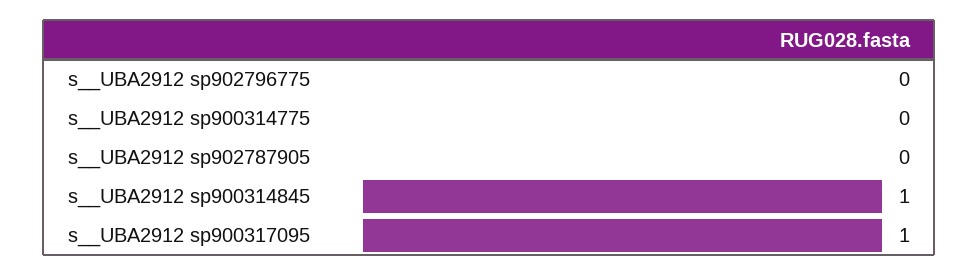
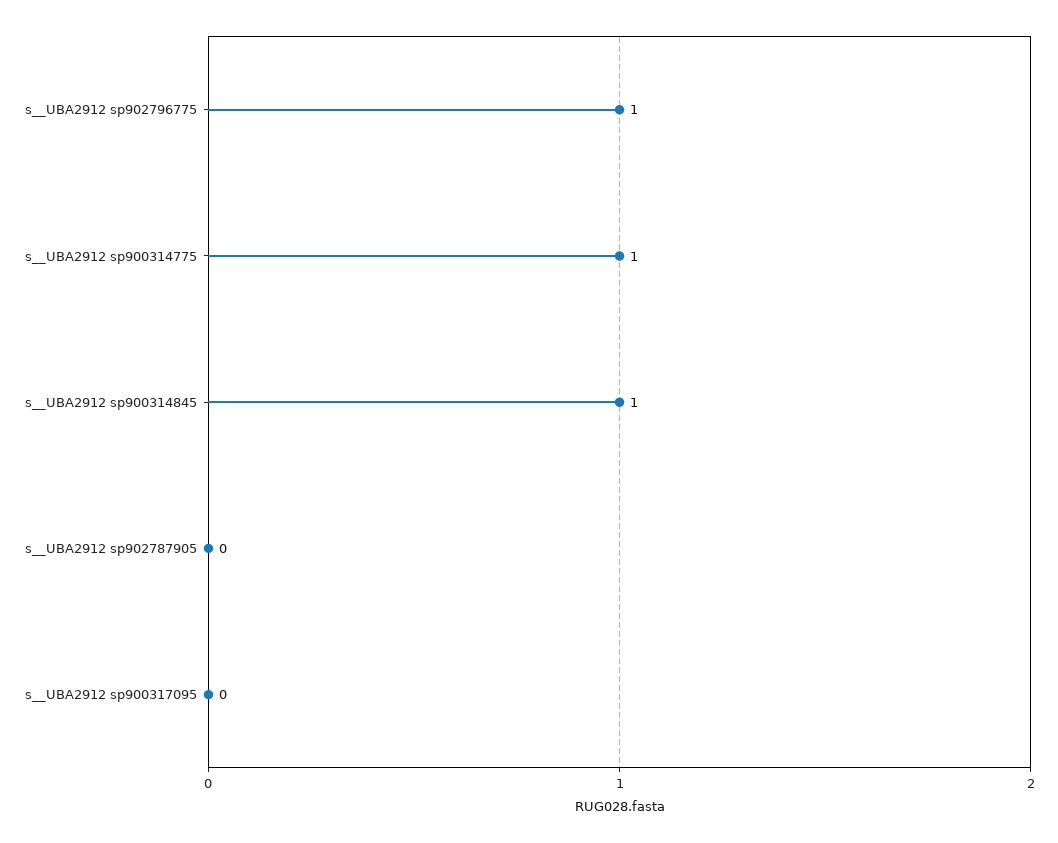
  {
-   "s__UBA2912 sp902796775": 0,
+   "s__UBA2912 sp902796775": 1,
-   "s__UBA2912 sp900314775": 0,
+   "s__UBA2912 sp900314775": 1,
    "s__UBA2912 sp902787905": 0,
    "s__UBA2912 sp900314845": 1,
-   "s__UBA2912 sp900317095": 1
+   "s__UBA2912 sp900317095": 0
  }

